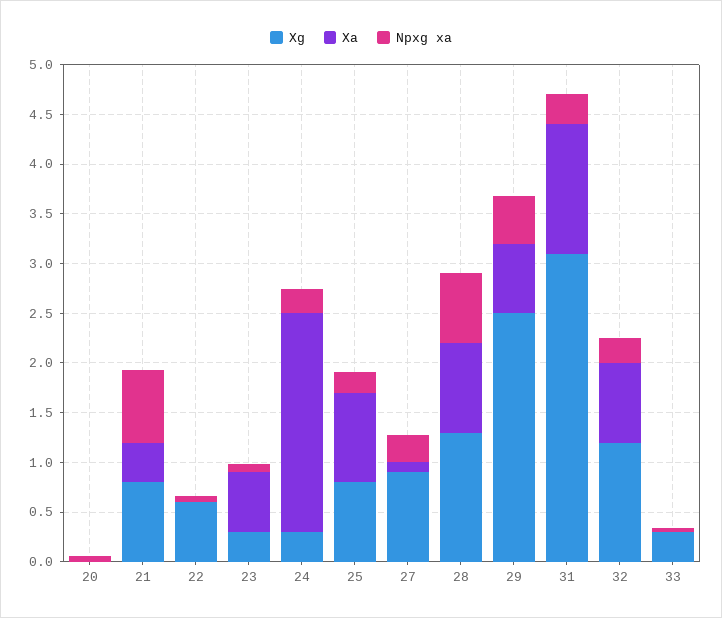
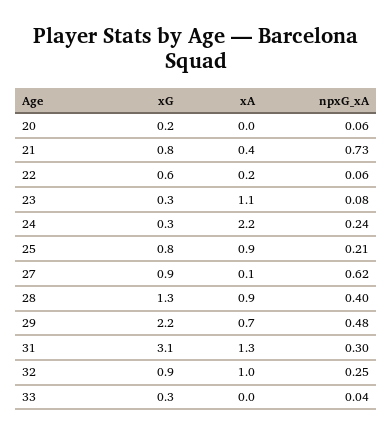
  {
    "Xg": {
-     "20": 0,
+     "20": 0.2,
      "21": 0.8,
      "22": 0.6,
      "23": 0.3,
      "24": 0.3,
      "25": 0.8,
      "27": 0.9,
      "28": 1.3,
-     "29": 2.5,
+     "29": 2.2,
      "31": 3.1,
-     "32": 1.2,
+     "32": 0.9,
      "33": 0.3
    },
    "Xa": {
      "20": 0,
      "21": 0.4,
-     "22": 0,
+     "22": 0.2,
-     "23": 0.6,
+     "23": 1.1,
      "24": 2.2,
      "25": 0.9,
      "27": 0.1,
      "28": 0.9,
      "29": 0.7,
      "31": 1.3,
-     "32": 0.8,
+     "32": 1,
      "33": 0
    },
    "Npxg xa": {
      "20": 0.06,
      "21": 0.73,
      "22": 0.06,
      "23": 0.08,
      "24": 0.24,
      "25": 0.21,
-     "27": 0.3,
+     "27": 0.62,
-     "28": 0.7,
+     "28": 0.4,
      "29": 0.48,
      "31": 0.3,
      "32": 0.25,
      "33": 0.04
    }
  }

